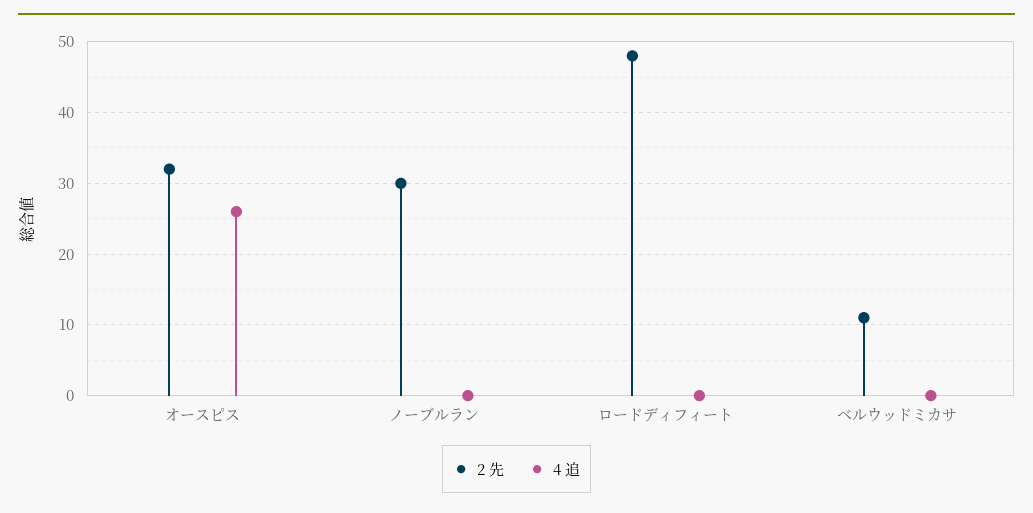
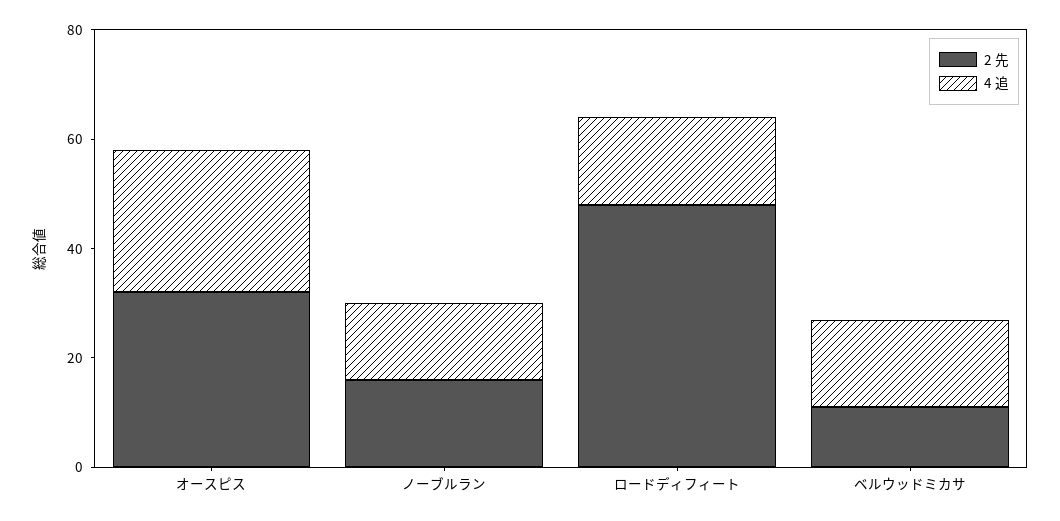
  {
    "2 先": {
      "オースピス": 32,
-     "ノーブルラン": 30,
+     "ノーブルラン": 15,
      "ロードディフィート": 48,
      "ベルウッドミカサ": 11
    },
    "4 追": {
      "オースピス": 26,
-     "ノーブルラン": 0,
+     "ノーブルラン": 15,
-     "ロードディフィート": 0,
+     "ロードディフィート": 15,
-     "ベルウッドミカサ": 0
+     "ベルウッドミカサ": 15
    }
  }

